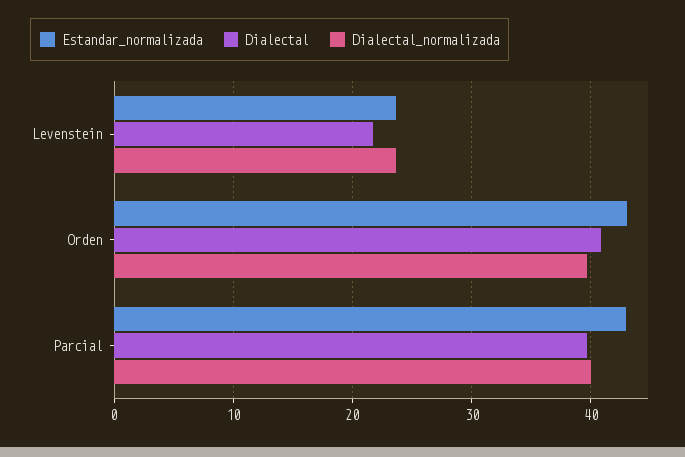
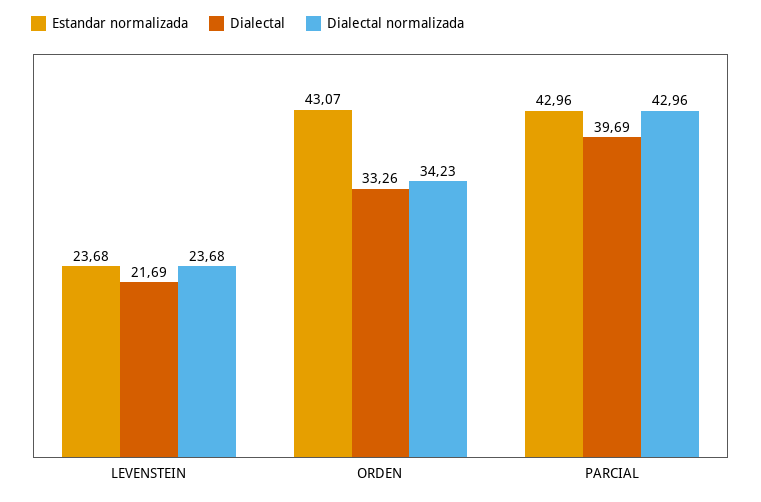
  {
    "Estandar_normalizada": {
      "Levenstein": 23.68,
      "Orden": 43.07,
      "Parcial": 42.96
    },
    "Dialectal": {
      "Levenstein": 21.69,
-     "Orden": 41,
+     "Orden": 33.26,
      "Parcial": 39.69
    },
    "Dialectal_normalizada": {
      "Levenstein": 23.68,
-     "Orden": 40,
+     "Orden": 34.23,
-     "Parcial": 40
+     "Parcial": 42.96
    }
  }

